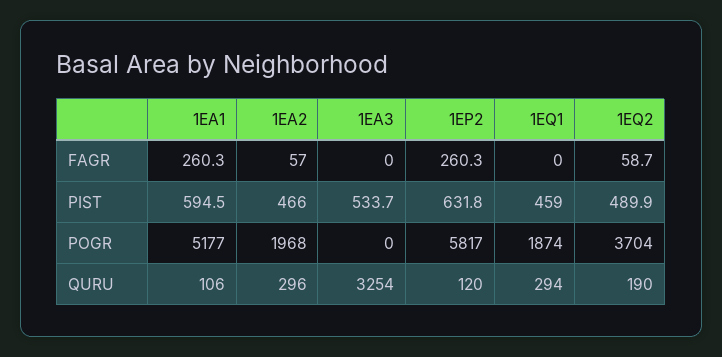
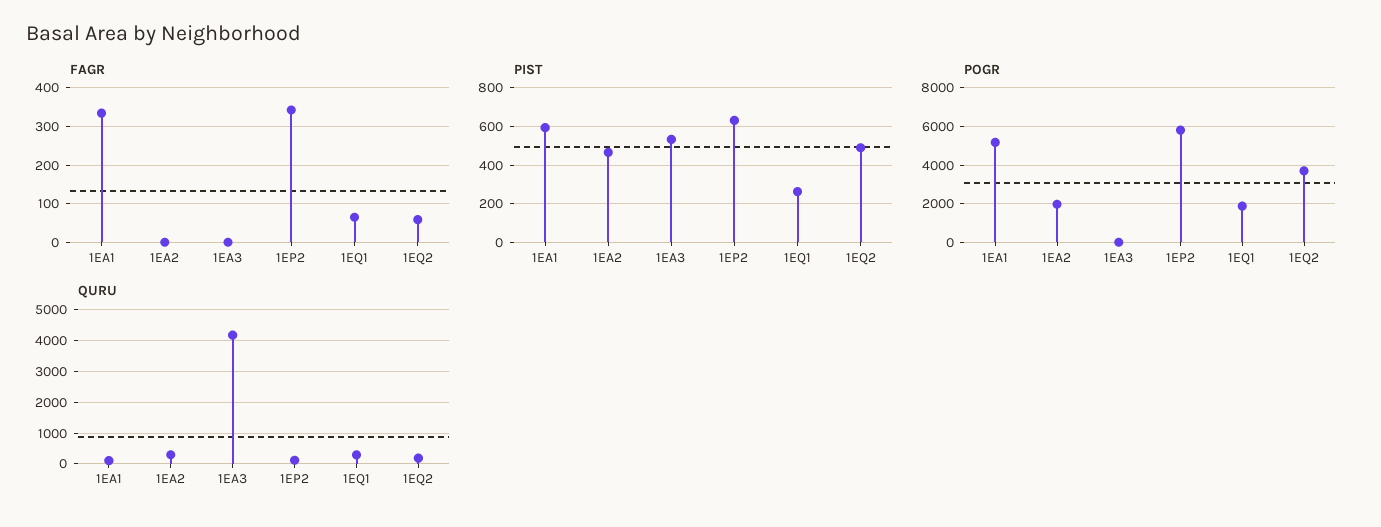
  {
    "FAGR": {
-     "1EA1": 260.3,
+     "1EA1": 340,
-     "1EA2": 57,
+     "1EA2": 0,
      "1EA3": 0,
-     "1EP2": 260.3,
+     "1EP2": 340,
-     "1EQ1": 0,
+     "1EQ1": 60,
      "1EQ2": 58.7
    },
    "PIST": {
      "1EA1": 594.5,
      "1EA2": 466,
      "1EA3": 533.7,
      "1EP2": 631.8,
-     "1EQ1": 459,
+     "1EQ1": 250,
      "1EQ2": 489.9
    },
    "POGR": {
      "1EA1": 5177,
      "1EA2": 1968,
      "1EA3": 0,
      "1EP2": 5817,
      "1EQ1": 1874,
      "1EQ2": 3704
    },
    "QURU": {
      "1EA1": 106,
      "1EA2": 296,
-     "1EA3": 3254,
+     "1EA3": 4200,
      "1EP2": 120,
      "1EQ1": 294,
      "1EQ2": 190
    }
  }

